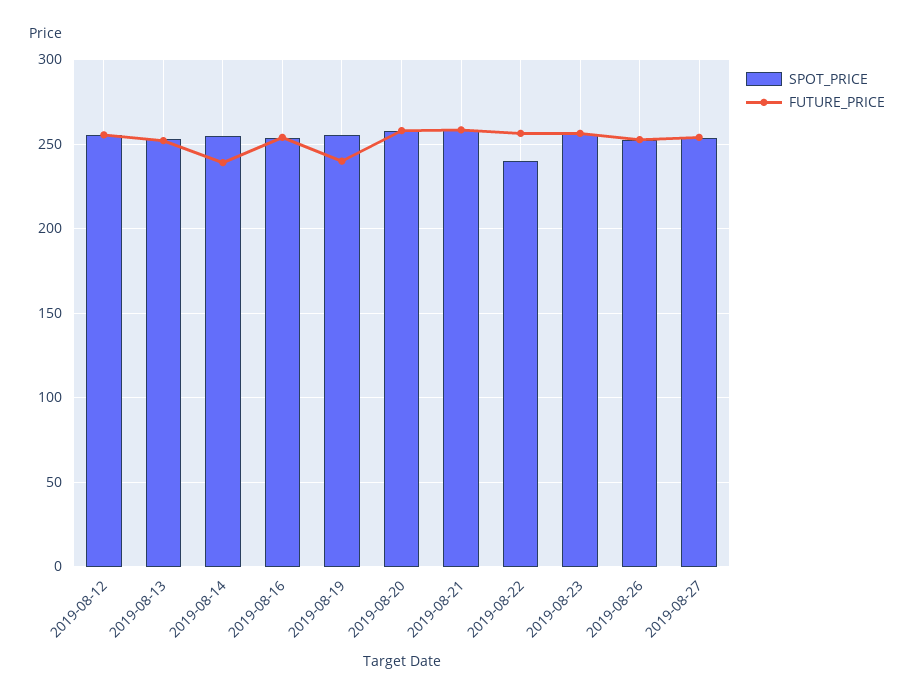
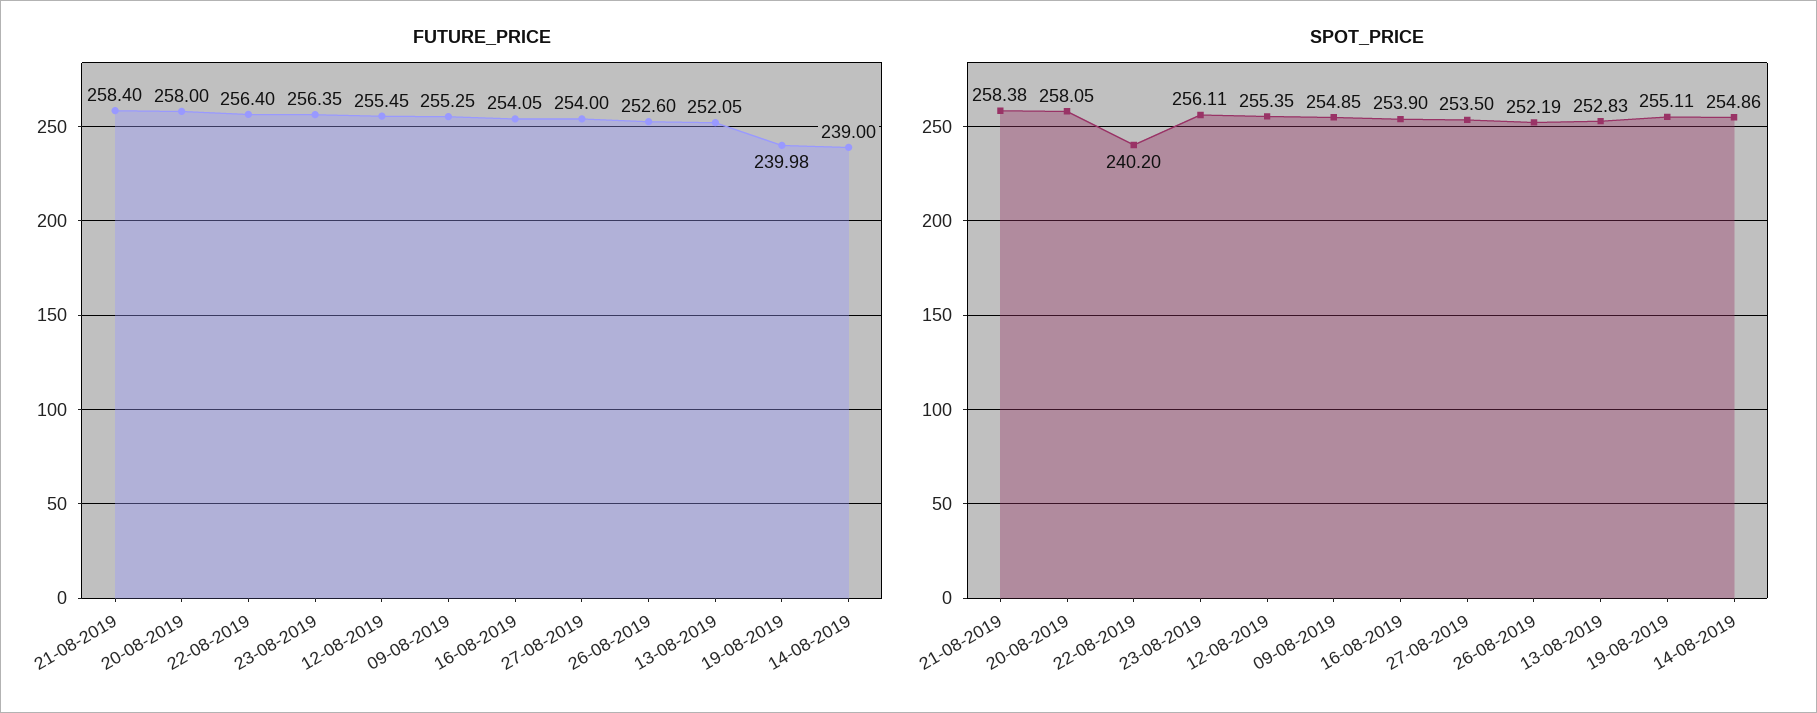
  {
    "SPOT_PRICE": {
      "2019-08-12": 255.35,
      "2019-08-13": 252.83,
      "2019-08-14": 254.86,
      "2019-08-16": 253.9,
      "2019-08-19": 255.11,
      "2019-08-20": 258.05,
      "2019-08-21": 258.38,
      "2019-08-22": 240.2,
      "2019-08-23": 256.11,
      "2019-08-26": 252.19,
-     "2019-08-27": 253.5
+     "2019-08-27": 253.5,
+     "09-08-2019": 254.85
    },
    "FUTURE_PRICE": {
      "2019-08-12": 255.45,
      "2019-08-13": 252.05,
      "2019-08-14": 239,
      "2019-08-16": 254.05,
      "2019-08-19": 239.98,
      "2019-08-20": 258,
      "2019-08-21": 258.4,
      "2019-08-22": 256.4,
      "2019-08-23": 256.35,
      "2019-08-26": 252.6,
-     "2019-08-27": 254
+     "2019-08-27": 254,
+     "09-08-2019": 255.25
    }
  }

